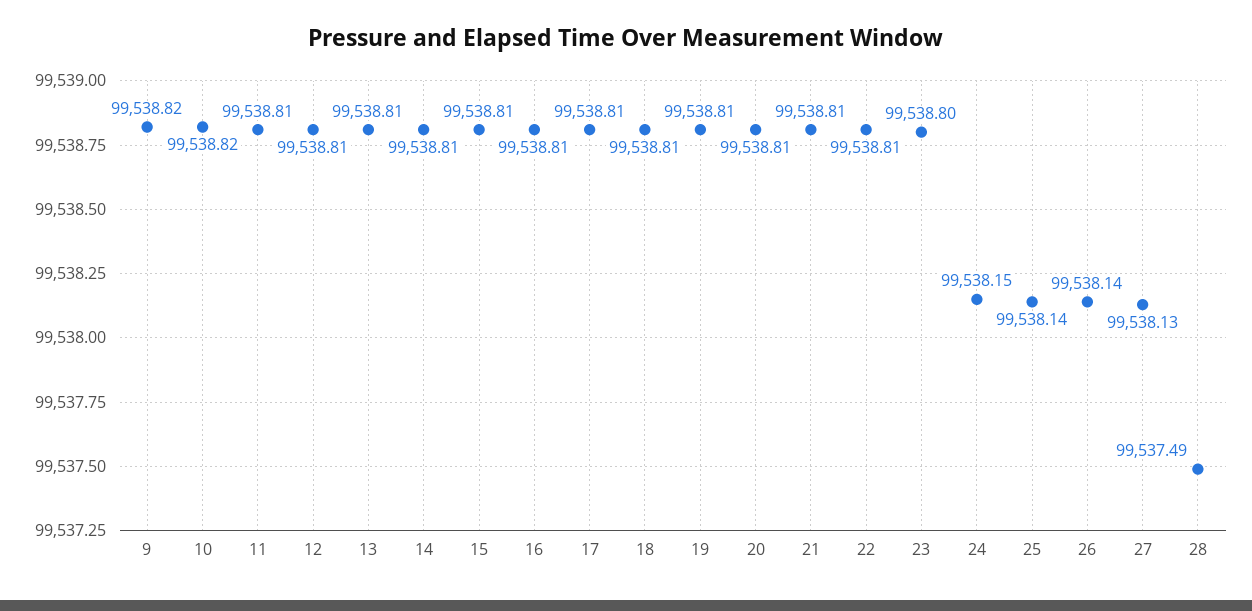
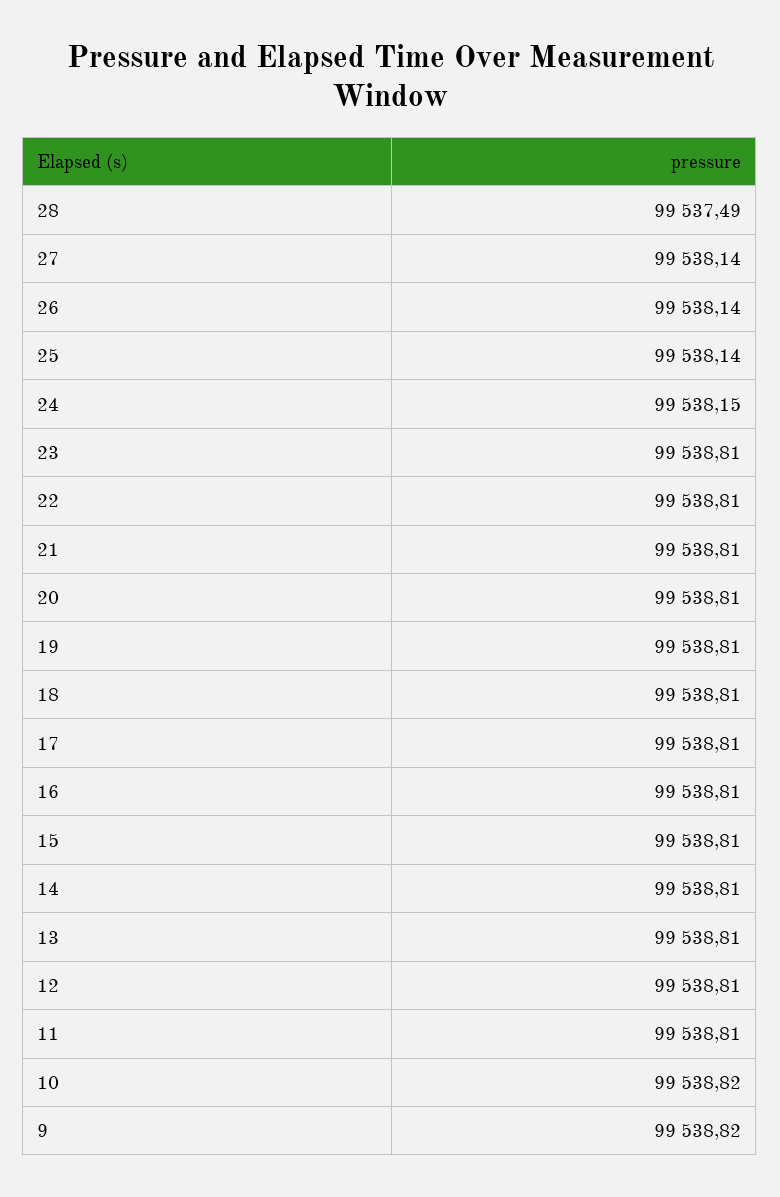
  {
    "9": 99538.82,
    "10": 99538.82,
    "11": 99538.81,
    "12": 99538.81,
    "13": 99538.81,
    "14": 99538.81,
    "15": 99538.81,
    "16": 99538.81,
    "17": 99538.81,
    "18": 99538.81,
    "19": 99538.81,
    "20": 99538.81,
    "21": 99538.81,
    "22": 99538.81,
-   "23": 99538.8,
+   "23": 99538.81,
    "24": 99538.15,
    "25": 99538.14,
    "26": 99538.14,
-   "27": 99538.13,
+   "27": 99538.14,
    "28": 99537.49
  }

